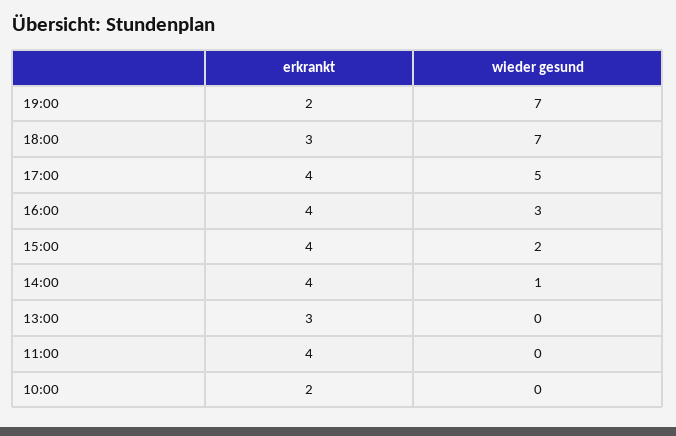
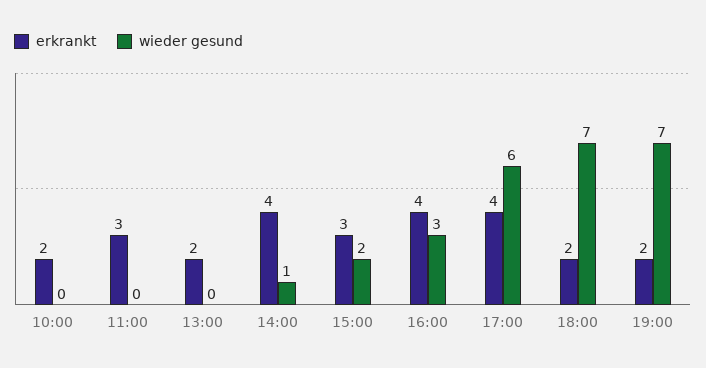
  {
    "erkrankt": {
      "19:00": 2,
-     "18:00": 3,
+     "18:00": 2,
      "17:00": 4,
      "16:00": 4,
-     "15:00": 4,
+     "15:00": 3,
      "14:00": 4,
-     "13:00": 3,
+     "13:00": 2,
-     "11:00": 4,
+     "11:00": 3,
      "10:00": 2
    },
    "wieder gesund": {
      "19:00": 7,
      "18:00": 7,
-     "17:00": 5,
+     "17:00": 6,
      "16:00": 3,
      "15:00": 2,
      "14:00": 1,
      "13:00": 0,
      "11:00": 0,
      "10:00": 0
    }
  }

